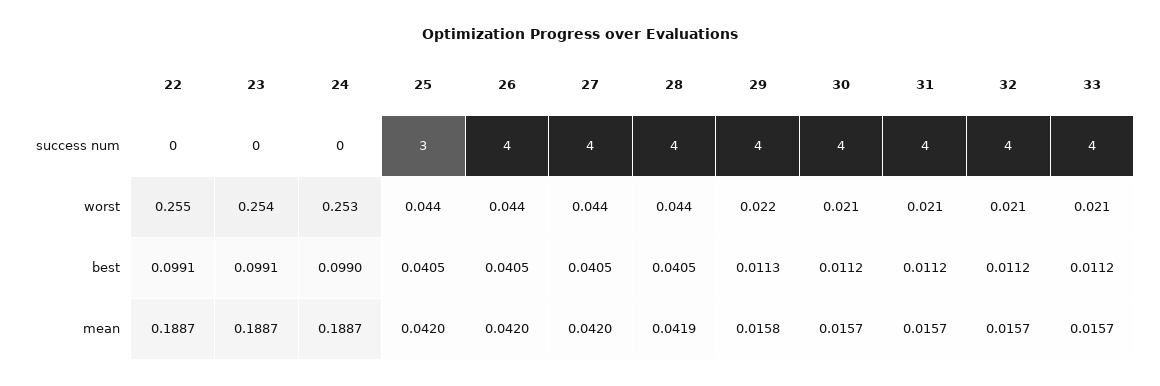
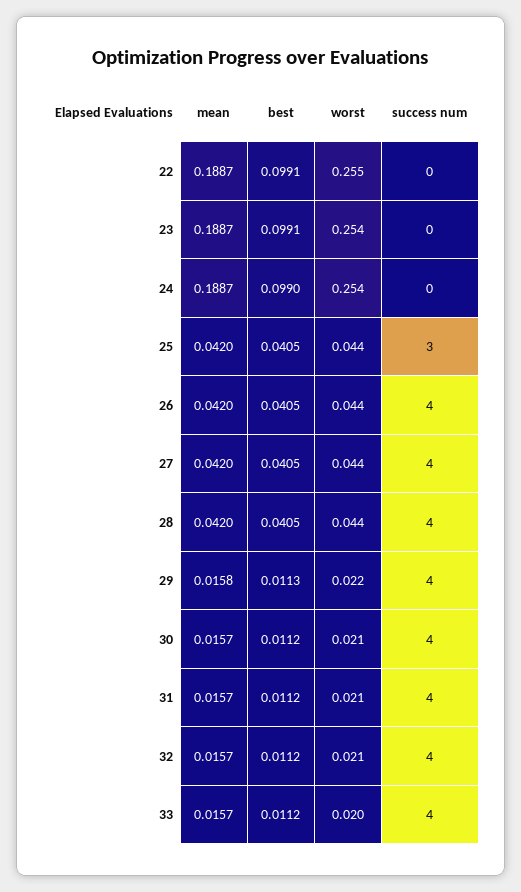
  {
    "22": {
      "success num": 0,
      "worst": 0.255,
      "best": 0.0991,
      "mean": 0.1887
    },
    "23": {
      "success num": 0,
      "worst": 0.254,
      "best": 0.0991,
      "mean": 0.1887
    },
    "24": {
      "success num": 0,
-     "worst": 0.253,
+     "worst": 0.254,
      "best": 0.099,
      "mean": 0.1887
    },
    "25": {
      "success num": 3,
      "worst": 0.044,
      "best": 0.0405,
      "mean": 0.042
    },
    "26": {
      "success num": 4,
      "worst": 0.044,
      "best": 0.0405,
      "mean": 0.042
    },
    "27": {
      "success num": 4,
      "worst": 0.044,
      "best": 0.0405,
      "mean": 0.042
    },
    "28": {
      "success num": 4,
      "worst": 0.044,
      "best": 0.0405,
-     "mean": 0.0419
+     "mean": 0.042
    },
    "29": {
      "success num": 4,
      "worst": 0.022,
      "best": 0.0113,
      "mean": 0.0158
    },
    "30": {
      "success num": 4,
      "worst": 0.021,
      "best": 0.0112,
      "mean": 0.0157
    },
    "31": {
      "success num": 4,
      "worst": 0.021,
      "best": 0.0112,
      "mean": 0.0157
    },
    "32": {
      "success num": 4,
      "worst": 0.021,
      "best": 0.0112,
      "mean": 0.0157
    },
    "33": {
      "success num": 4,
-     "worst": 0.021,
+     "worst": 0.02,
      "best": 0.0112,
      "mean": 0.0157
    }
  }

